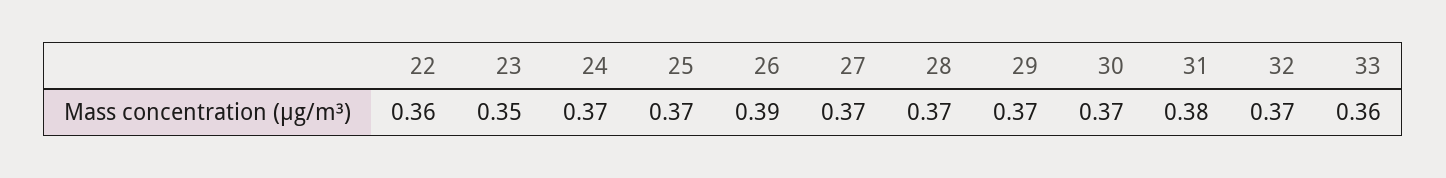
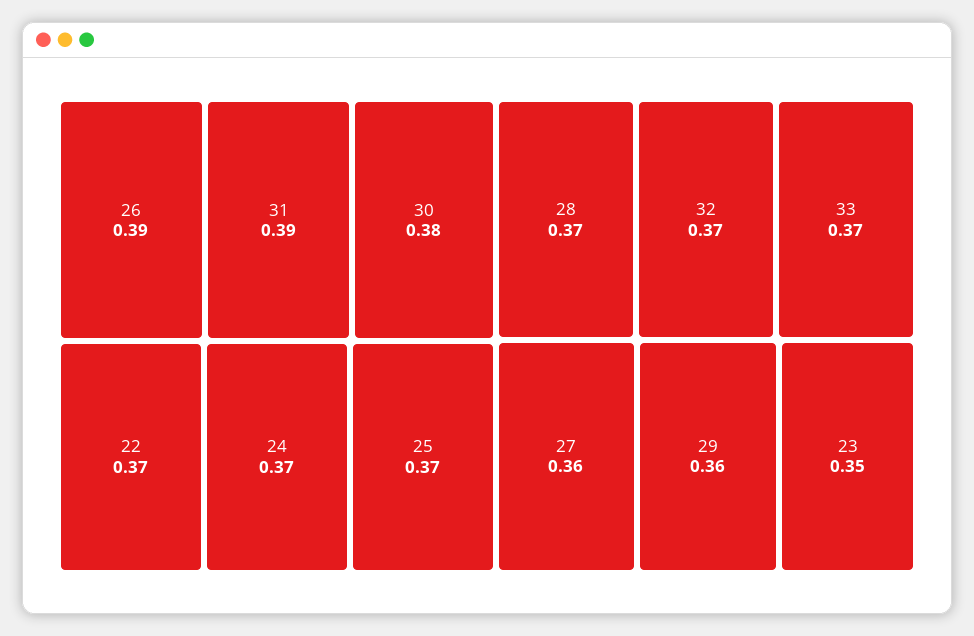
  {
-   "22": 0.36,
+   "22": 0.37,
    "23": 0.35,
    "24": 0.37,
    "25": 0.37,
    "26": 0.39,
-   "27": 0.37,
+   "27": 0.36,
    "28": 0.37,
-   "29": 0.37,
+   "29": 0.36,
-   "30": 0.37,
+   "30": 0.38,
-   "31": 0.38,
+   "31": 0.39,
    "32": 0.37,
-   "33": 0.36
+   "33": 0.37
  }

